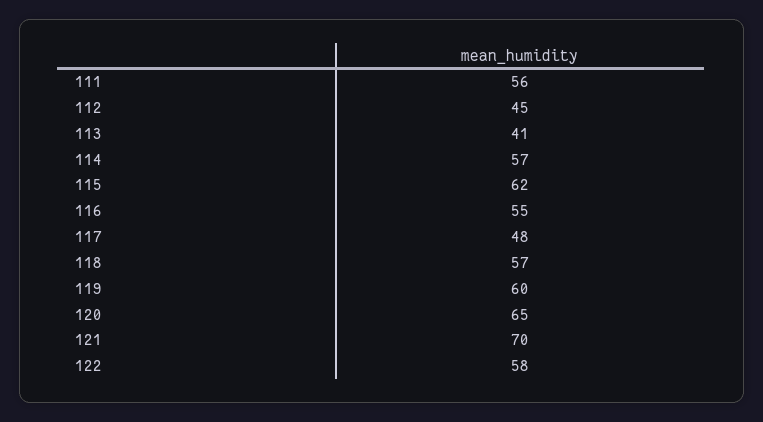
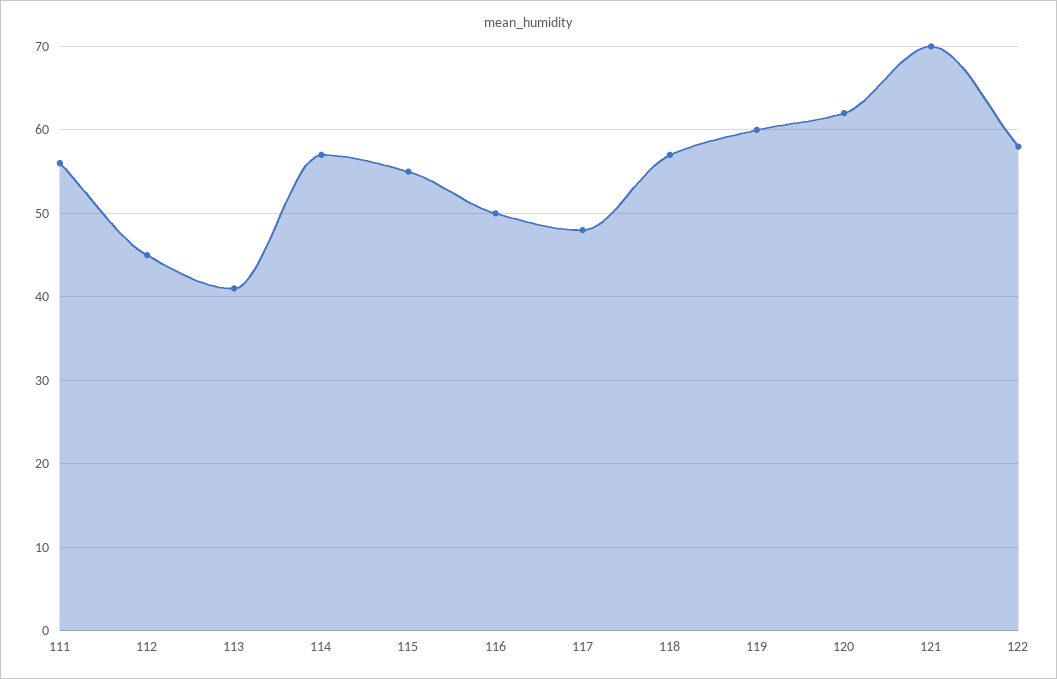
  {
    "111": 56,
    "112": 45,
    "113": 41,
    "114": 57,
-   "115": 62,
+   "115": 55,
-   "116": 55,
+   "116": 50,
    "117": 48,
    "118": 57,
    "119": 60,
-   "120": 65,
+   "120": 62,
    "121": 70,
    "122": 58
  }

